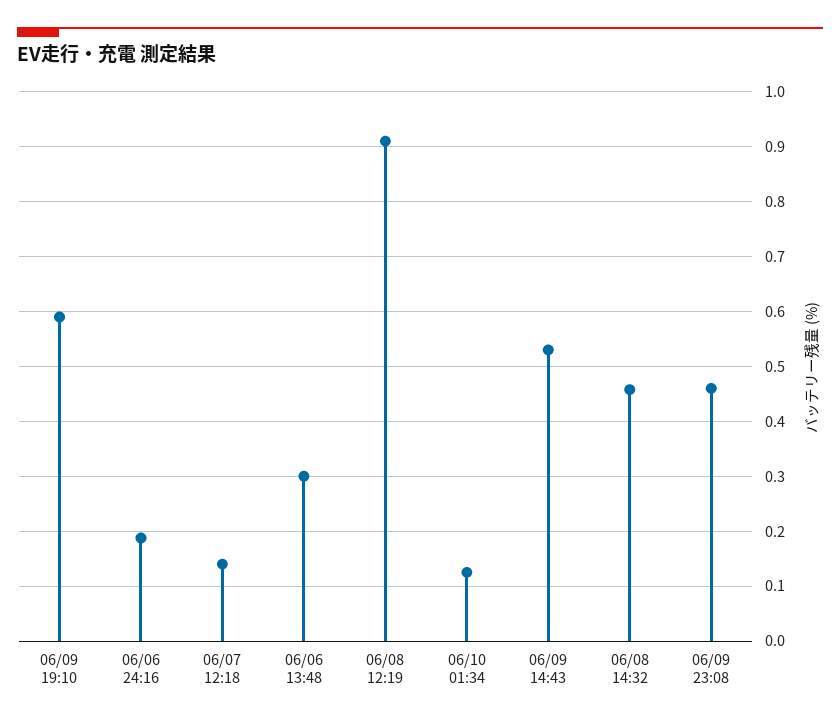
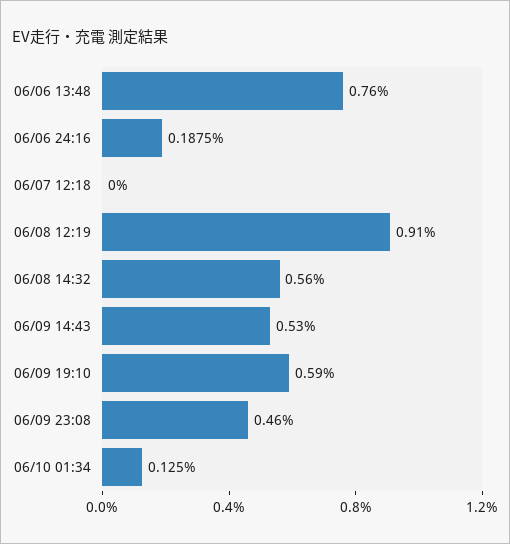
  {
    "06/09 19:10": 0.59,
    "06/06 24:16": 0.1875,
-   "06/07 12:18": 0.14,
+   "06/07 12:18": 0,
-   "06/06 13:48": 0.3,
+   "06/06 13:48": 0.76,
    "06/08 12:19": 0.91,
    "06/10 01:34": 0.125,
    "06/09 14:43": 0.53,
-   "06/08 14:32": 0.46,
+   "06/08 14:32": 0.56,
    "06/09 23:08": 0.46
  }

